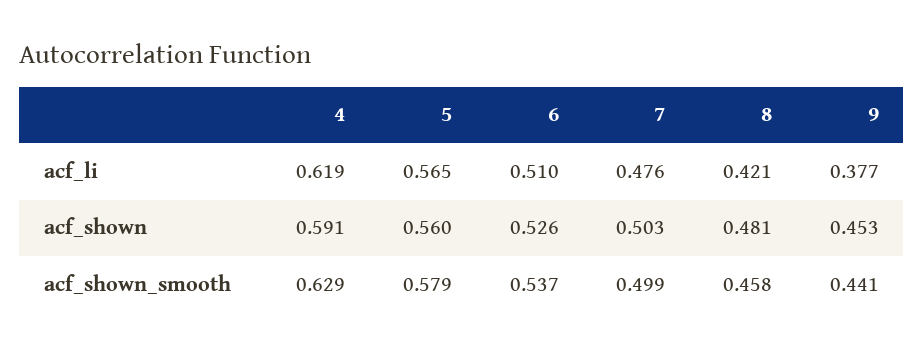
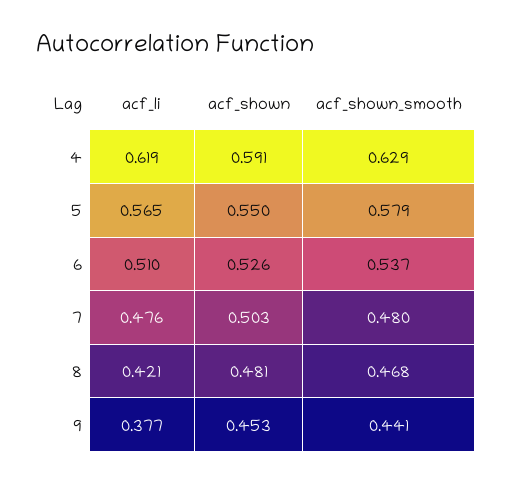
  {
    "4": {
      "acf_li": 0.619,
      "acf_shown": 0.591,
      "acf_shown_smooth": 0.629
    },
    "5": {
      "acf_li": 0.565,
-     "acf_shown": 0.56,
+     "acf_shown": 0.55,
      "acf_shown_smooth": 0.579
    },
    "6": {
      "acf_li": 0.51,
      "acf_shown": 0.526,
      "acf_shown_smooth": 0.537
    },
    "7": {
      "acf_li": 0.476,
      "acf_shown": 0.503,
-     "acf_shown_smooth": 0.499
+     "acf_shown_smooth": 0.48
    },
    "8": {
      "acf_li": 0.421,
      "acf_shown": 0.481,
-     "acf_shown_smooth": 0.458
+     "acf_shown_smooth": 0.468
    },
    "9": {
      "acf_li": 0.377,
      "acf_shown": 0.453,
      "acf_shown_smooth": 0.441
    }
  }

